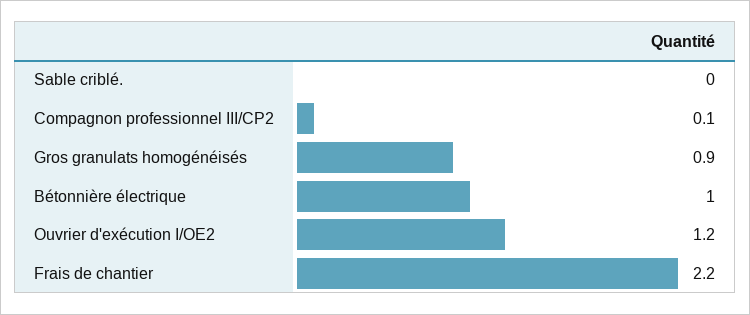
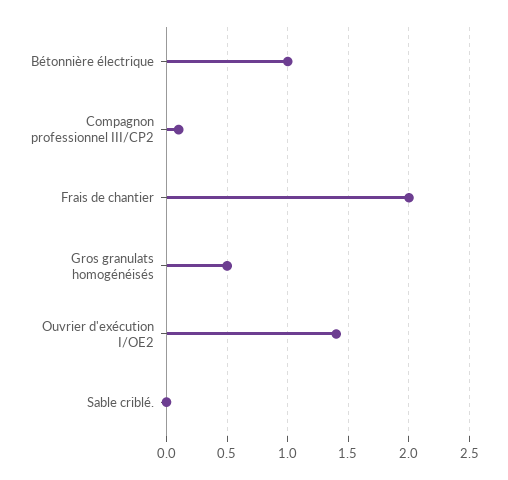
  {
    "Sable criblé.": 0,
    "Compagnon professionnel III/CP2": 0.1,
-   "Gros granulats homogénéisés": 0.9,
+   "Gros granulats homogénéisés": 0.5,
    "Bétonnière électrique": 1,
-   "Ouvrier d'exécution I/OE2": 1.2,
+   "Ouvrier d'exécution I/OE2": 1.4,
-   "Frais de chantier": 2.2
+   "Frais de chantier": 2
  }

